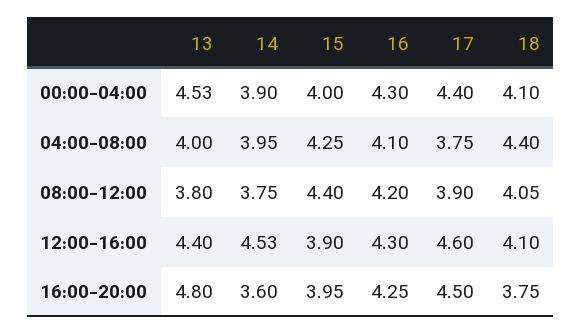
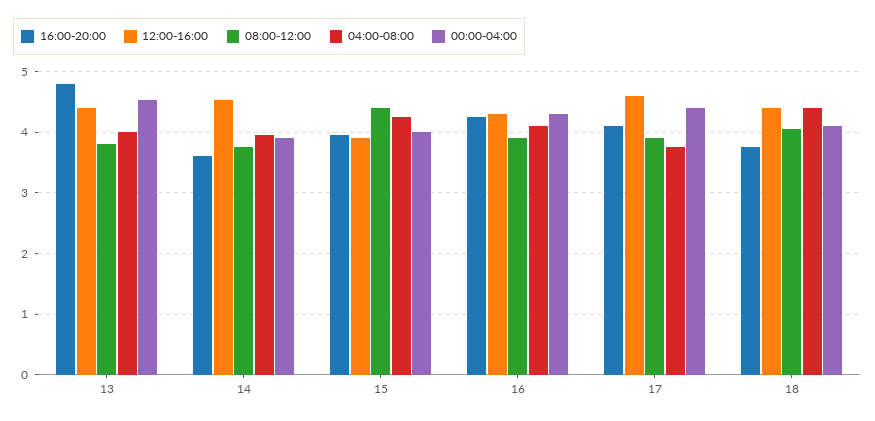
  {
    "00:00-04:00": {
      "13": 4.53,
      "14": 3.9,
      "15": 4,
      "16": 4.3,
      "17": 4.4,
      "18": 4.1
    },
    "04:00-08:00": {
      "13": 4,
      "14": 3.95,
      "15": 4.25,
      "16": 4.1,
      "17": 3.75,
      "18": 4.4
    },
    "08:00-12:00": {
      "13": 3.8,
      "14": 3.75,
      "15": 4.4,
-     "16": 4.2,
+     "16": 3.9,
      "17": 3.9,
      "18": 4.05
    },
    "12:00-16:00": {
      "13": 4.4,
      "14": 4.53,
      "15": 3.9,
      "16": 4.3,
      "17": 4.6,
-     "18": 4.1
+     "18": 4.4
    },
    "16:00-20:00": {
      "13": 4.8,
      "14": 3.6,
      "15": 3.95,
      "16": 4.25,
-     "17": 4.5,
+     "17": 4.1,
      "18": 3.75
    }
  }

